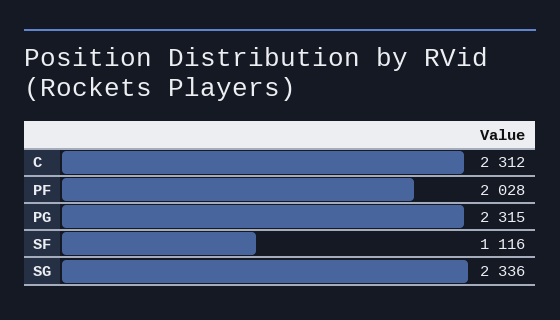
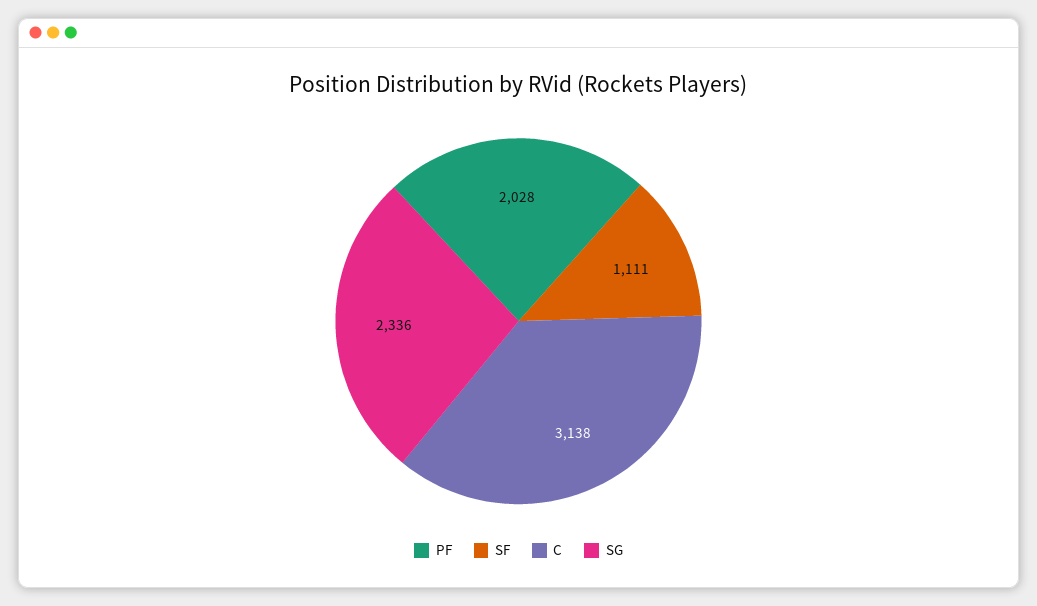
  {
-   "C": 2312,
+   "C": 3138,
    "PF": 2028,
-   "PG": 2315,
-   "SF": 1116,
+   "SF": 1111,
    "SG": 2336
  }

